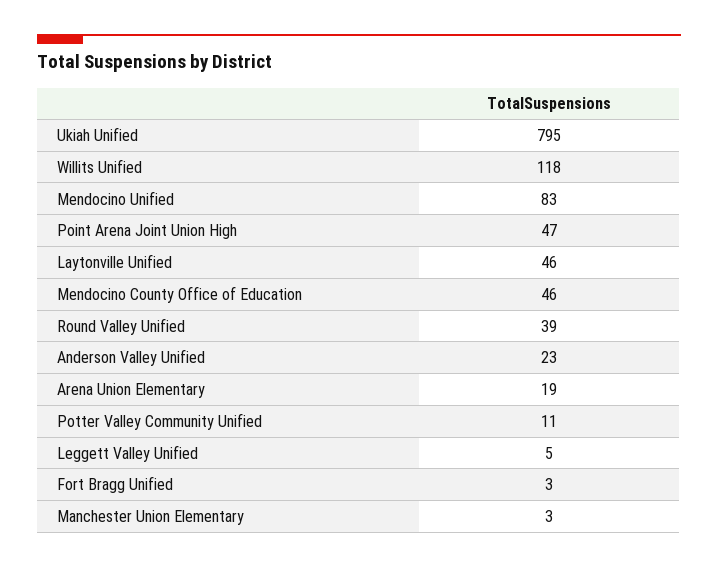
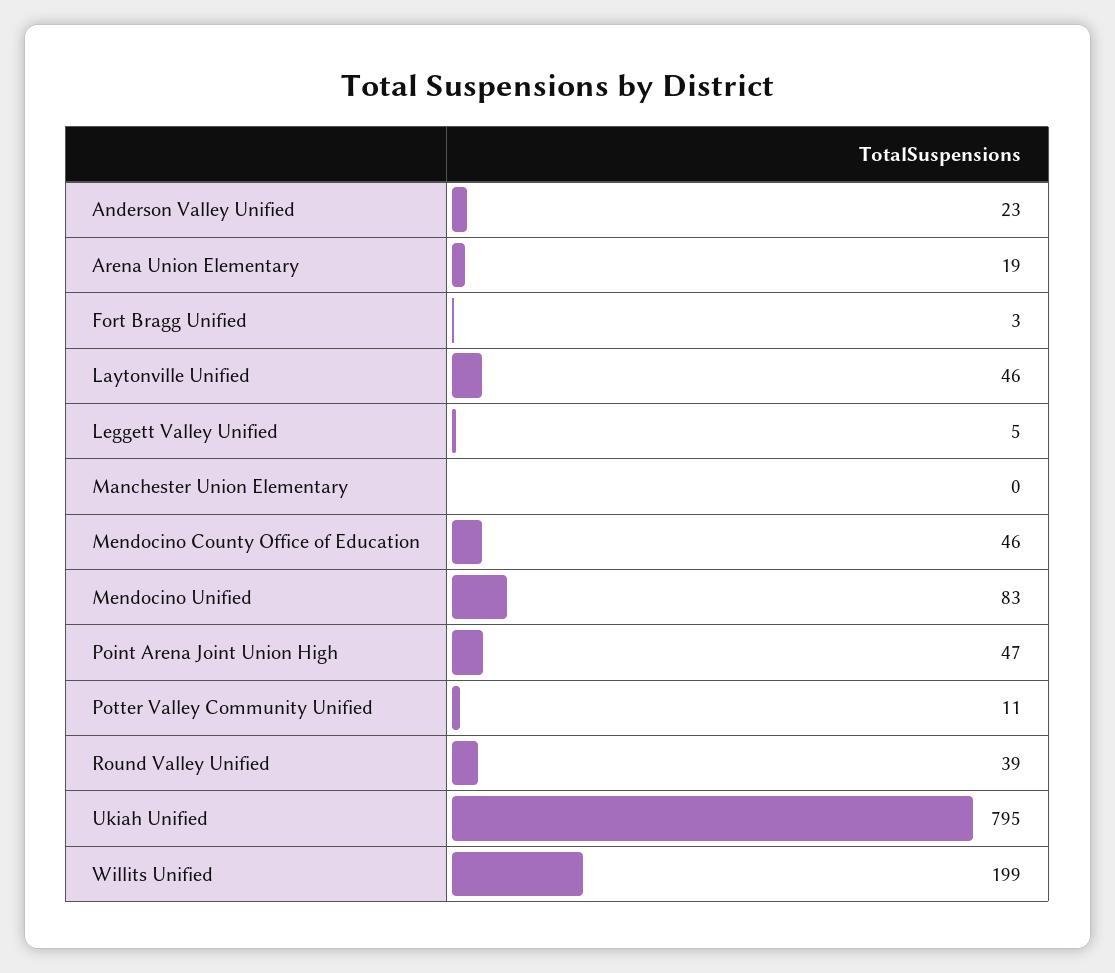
  {
    "Ukiah Unified": 795,
-   "Willits Unified": 118,
+   "Willits Unified": 199,
    "Mendocino Unified": 83,
    "Point Arena Joint Union High": 47,
    "Laytonville Unified": 46,
    "Mendocino County Office of Education": 46,
    "Round Valley Unified": 39,
    "Anderson Valley Unified": 23,
    "Arena Union Elementary": 19,
    "Potter Valley Community Unified": 11,
    "Leggett Valley Unified": 5,
    "Fort Bragg Unified": 3,
-   "Manchester Union Elementary": 3
+   "Manchester Union Elementary": 0
  }

